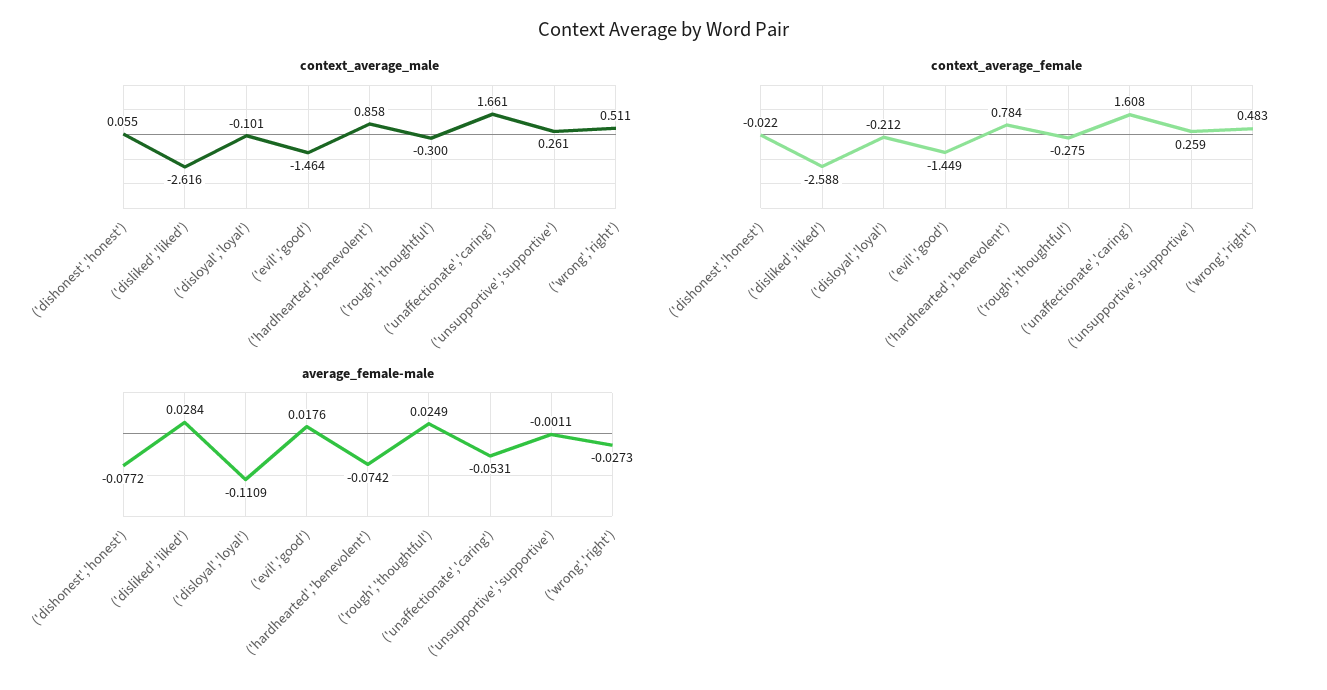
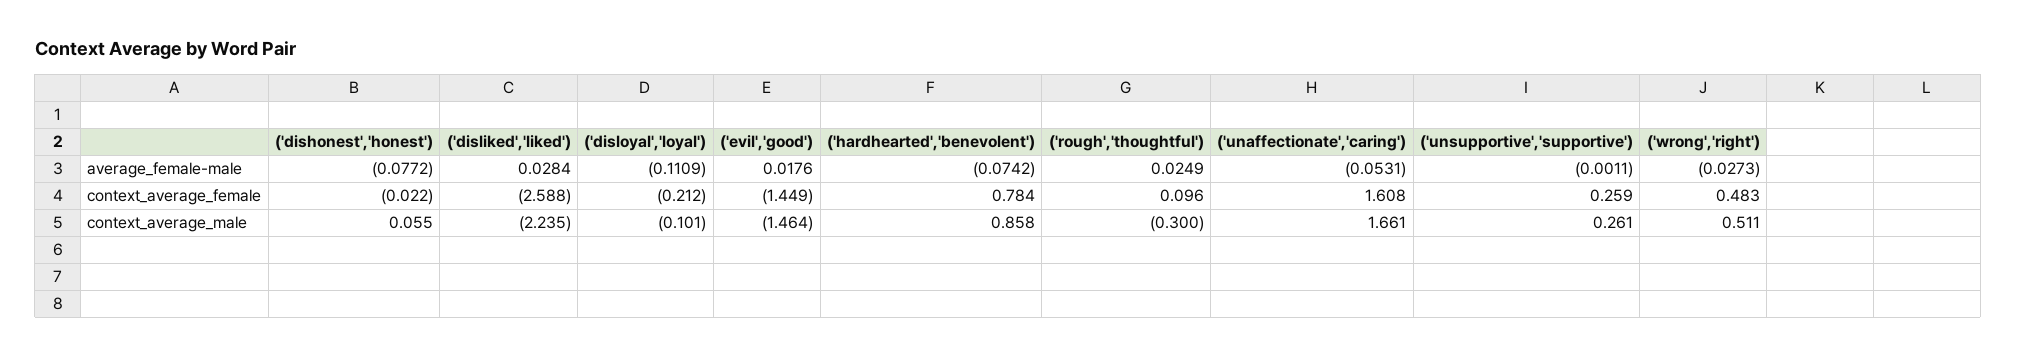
  {
    "context_average_male": {
      "('dishonest','honest')": 0.055,
-     "('disliked','liked')": -2.616,
+     "('disliked','liked')": -2.235,
      "('disloyal','loyal')": -0.101,
      "('evil','good')": -1.464,
      "('hardhearted','benevolent')": 0.858,
      "('rough','thoughtful')": -0.3,
      "('unaffectionate','caring')": 1.661,
      "('unsupportive','supportive')": 0.261,
      "('wrong','right')": 0.511
    },
    "context_average_female": {
      "('dishonest','honest')": -0.022,
      "('disliked','liked')": -2.588,
      "('disloyal','loyal')": -0.212,
      "('evil','good')": -1.449,
      "('hardhearted','benevolent')": 0.784,
-     "('rough','thoughtful')": -0.275,
+     "('rough','thoughtful')": 0.096,
      "('unaffectionate','caring')": 1.608,
      "('unsupportive','supportive')": 0.259,
      "('wrong','right')": 0.483
    },
    "average_female-male": {
      "('dishonest','honest')": -0.0772,
      "('disliked','liked')": 0.0284,
      "('disloyal','loyal')": -0.1109,
      "('evil','good')": 0.0176,
      "('hardhearted','benevolent')": -0.0742,
      "('rough','thoughtful')": 0.0249,
      "('unaffectionate','caring')": -0.0531,
      "('unsupportive','supportive')": -0.0011,
      "('wrong','right')": -0.0273
    }
  }

